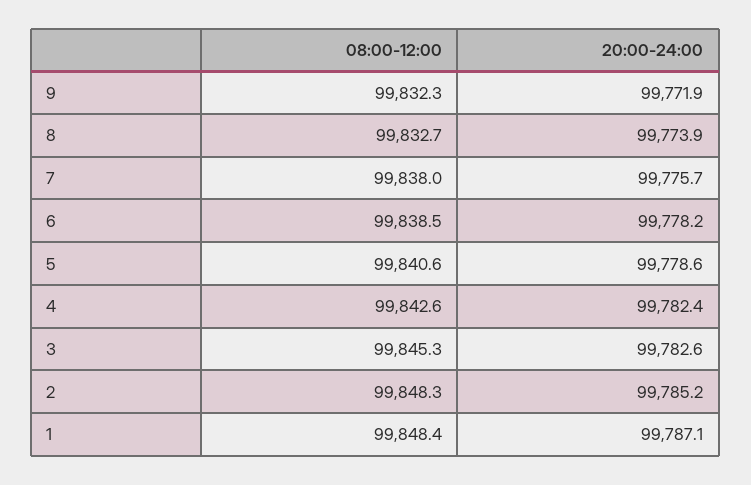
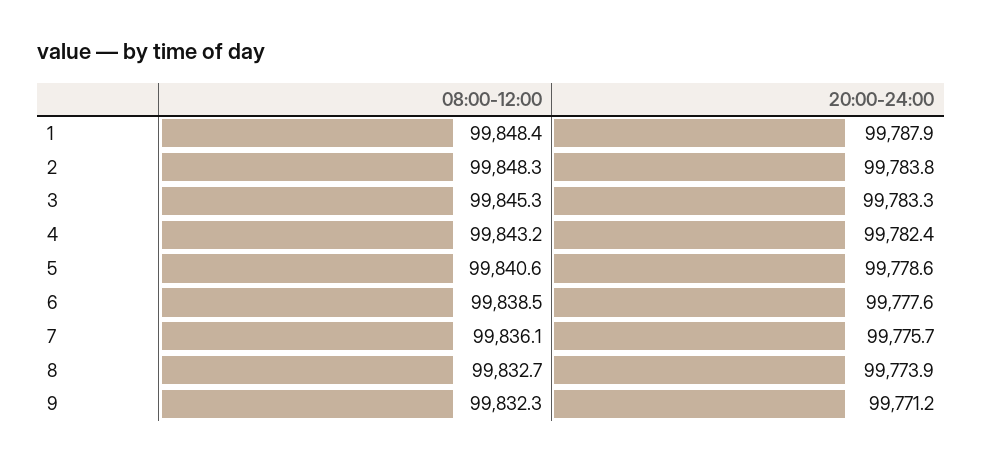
  {
    "08:00-12:00": {
      "9": 99832.3,
      "8": 99832.7,
-     "7": 99838,
+     "7": 99836.1,
      "6": 99838.5,
      "5": 99840.6,
-     "4": 99842.6,
+     "4": 99843.2,
      "3": 99845.3,
      "2": 99848.3,
      "1": 99848.4
    },
    "20:00-24:00": {
-     "9": 99771.9,
+     "9": 99771.2,
      "8": 99773.9,
      "7": 99775.7,
-     "6": 99778.2,
+     "6": 99777.6,
      "5": 99778.6,
      "4": 99782.4,
-     "3": 99782.6,
+     "3": 99783.3,
-     "2": 99785.2,
+     "2": 99783.8,
-     "1": 99787.1
+     "1": 99787.9
    }
  }

